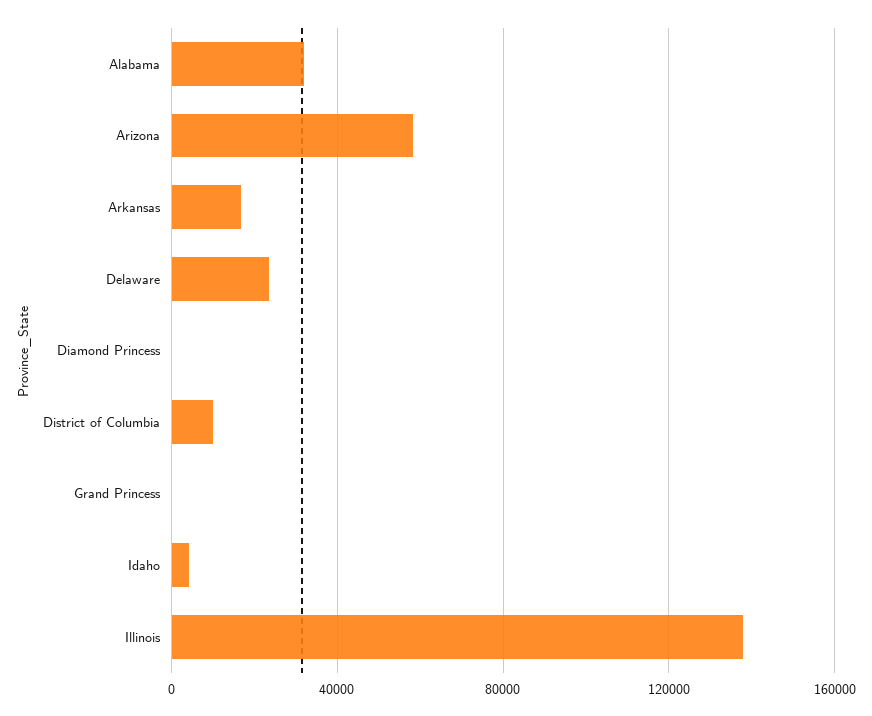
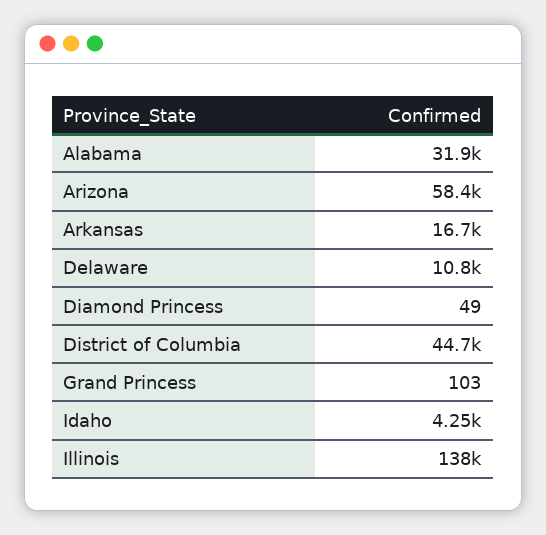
  {
    "Alabama": 31900,
    "Arizona": 58400,
    "Arkansas": 16700,
-   "Delaware": 25000,
+   "Delaware": 10800,
    "Diamond Princess": 49,
-   "District of Columbia": 10000,
+   "District of Columbia": 44700,
    "Grand Princess": 103,
    "Idaho": 4250,
    "Illinois": 138000
  }

